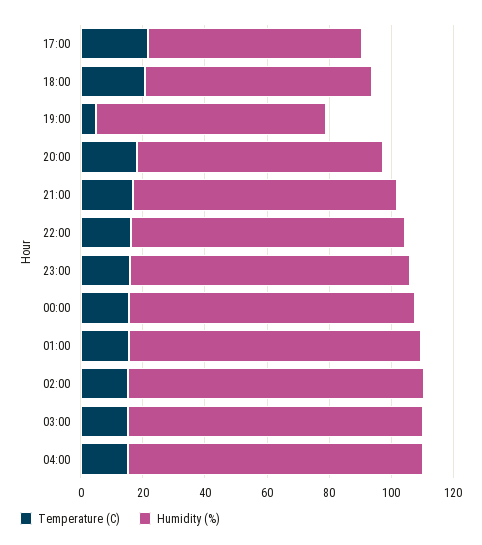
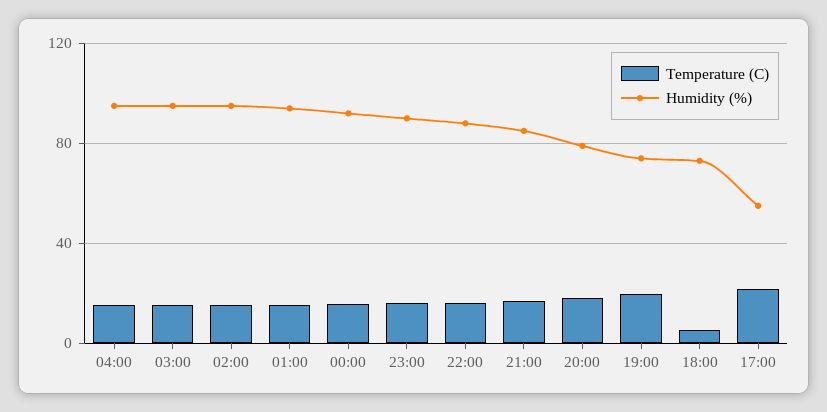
  {
    "Temperature (C)": {
      "17:00": 20,
-     "18:00": 20,
+     "18:00": 5,
-     "19:00": 5,
+     "19:00": 20,
      "20:00": 20,
      "21:00": 15,
      "22:00": 15,
      "23:00": 15,
      "00:00": 15,
      "01:00": 15,
      "02:00": 15,
      "03:00": 15,
      "04:00": 15
    },
    "Humidity (%)": {
-     "17:00": 70,
+     "17:00": 55,
      "18:00": 75,
      "19:00": 75,
      "20:00": 80,
      "21:00": 85,
      "22:00": 90,
      "23:00": 90,
      "00:00": 90,
      "01:00": 95,
      "02:00": 95,
      "03:00": 95,
      "04:00": 95
    }
  }

